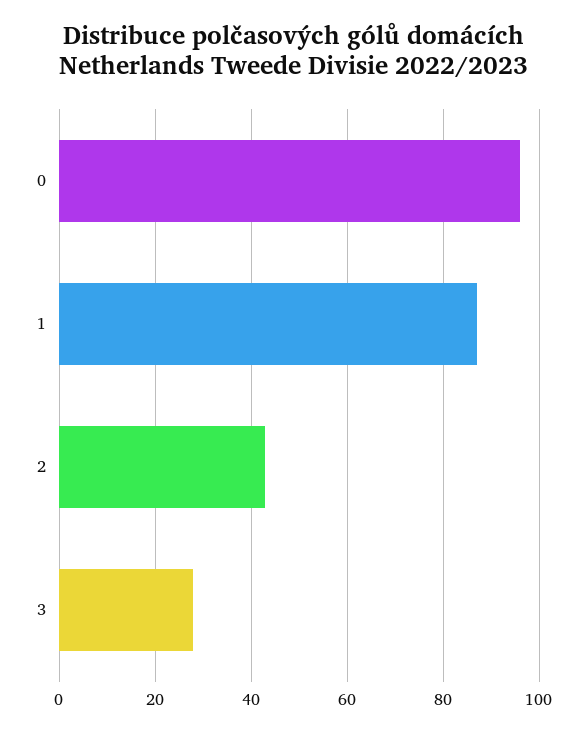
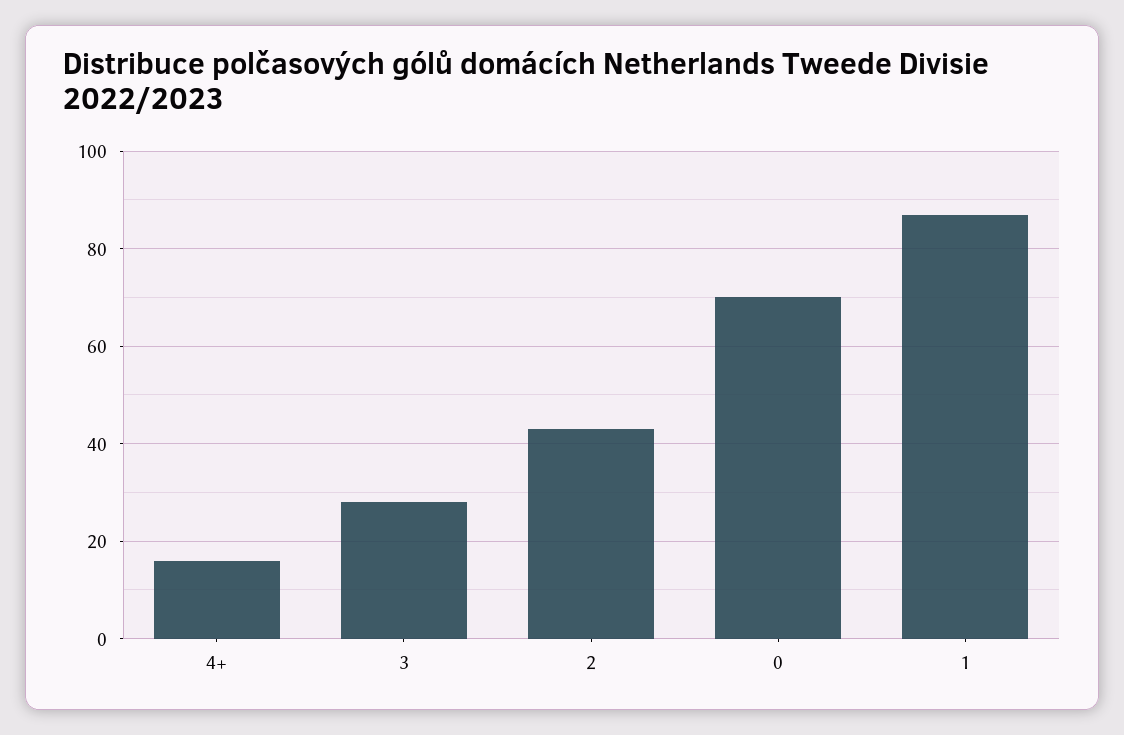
  {
-   "0": 95,
+   "0": 70,
    "1": 85,
    "2": 45,
-   "3": 30
+   "3": 30,
+   "4+": 15
  }

